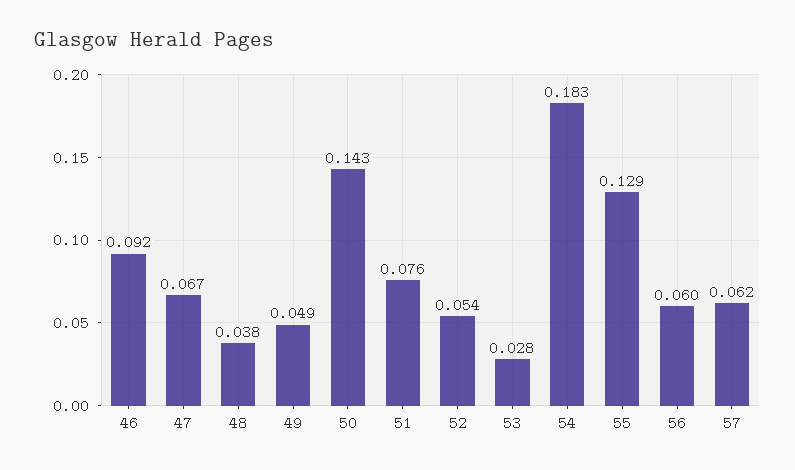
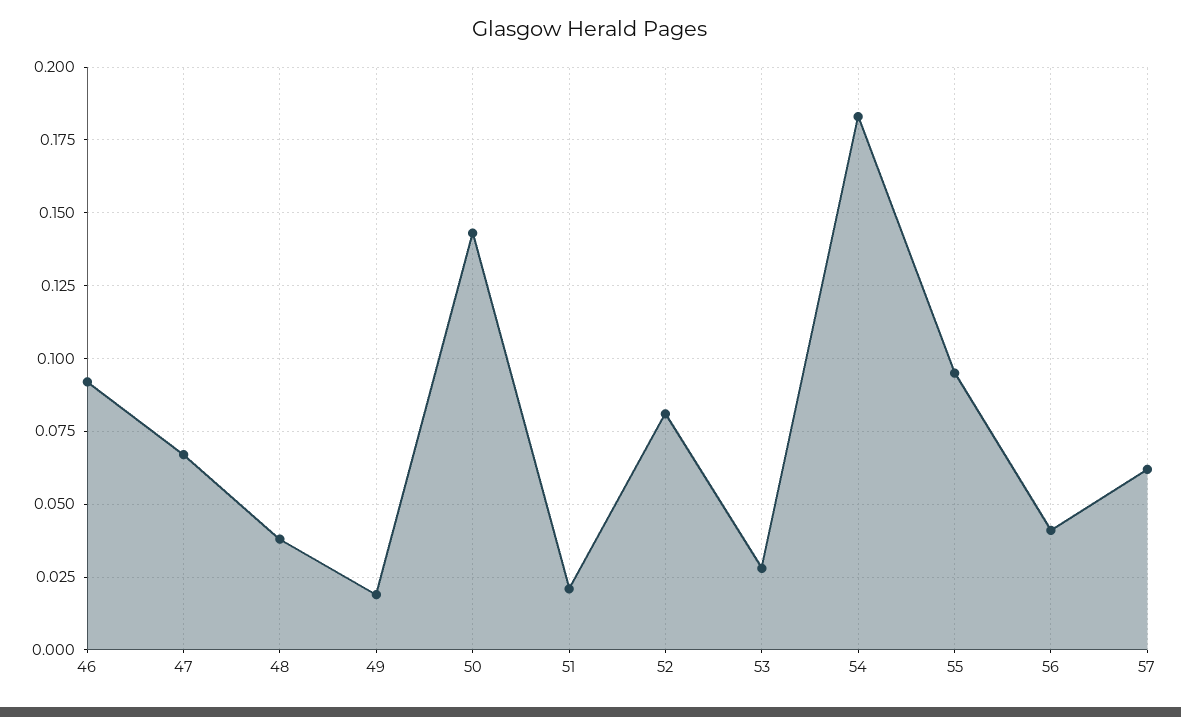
  {
    "46": 0.092,
    "47": 0.067,
    "48": 0.038,
-   "49": 0.049,
+   "49": 0.02,
    "50": 0.143,
-   "51": 0.076,
+   "51": 0.02,
-   "52": 0.054,
+   "52": 0.08,
    "53": 0.028,
    "54": 0.183,
-   "55": 0.129,
+   "55": 0.095,
-   "56": 0.06,
+   "56": 0.04,
    "57": 0.062
  }

